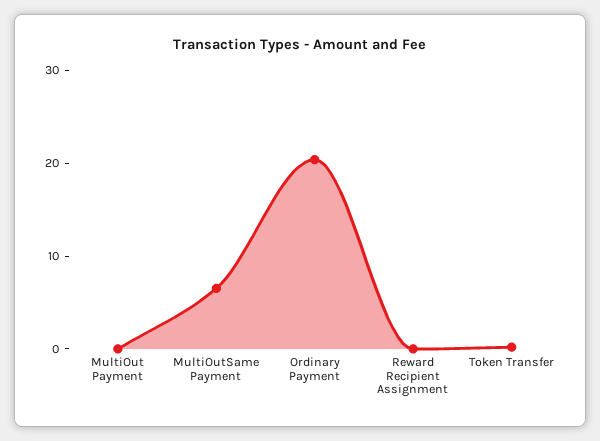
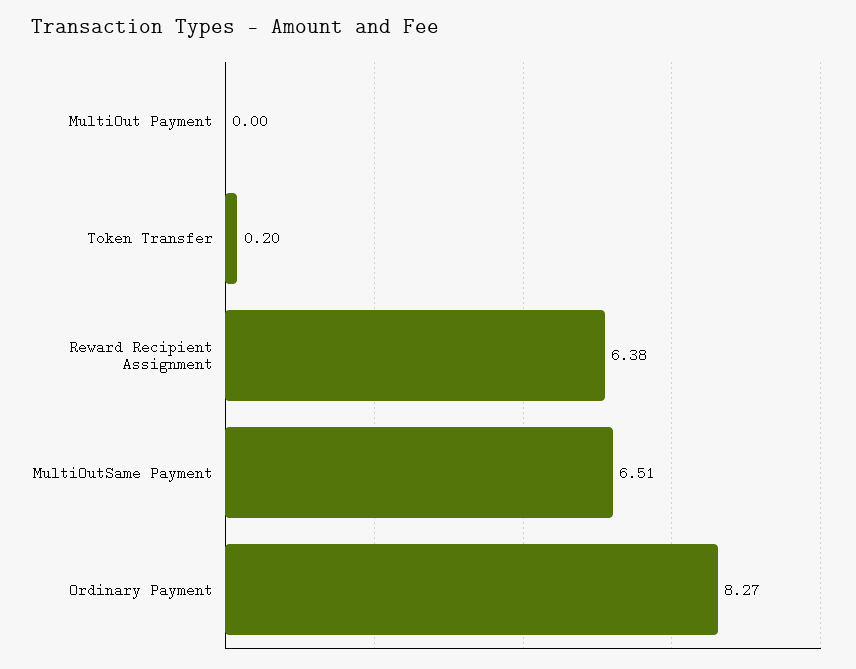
  {
    "MultiOut Payment": 0,
    "MultiOutSame Payment": 6.51,
-   "Ordinary Payment": 20,
+   "Ordinary Payment": 8.27,
-   "Reward Recipient Assignment": 0,
+   "Reward Recipient Assignment": 6.38,
    "Token Transfer": 0.2
  }

